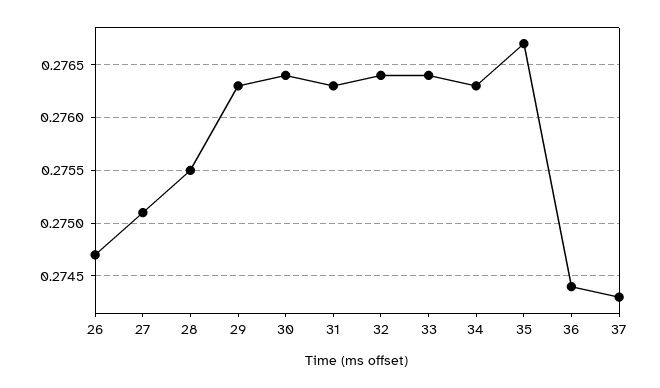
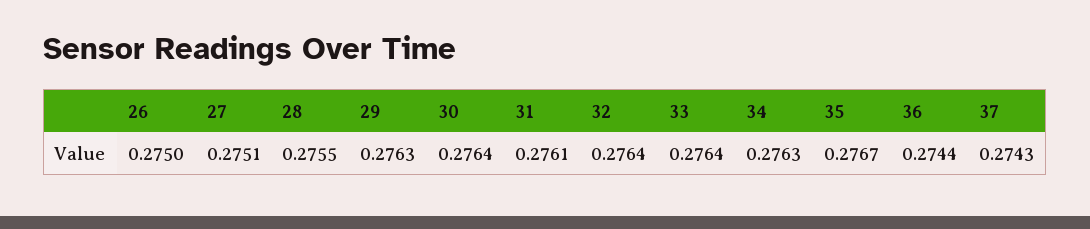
  {
-   "26": 0.2747,
+   "26": 0.275,
    "27": 0.2751,
    "28": 0.2755,
    "29": 0.2763,
    "30": 0.2764,
-   "31": 0.2763,
+   "31": 0.2761,
    "32": 0.2764,
    "33": 0.2764,
    "34": 0.2763,
    "35": 0.2767,
    "36": 0.2744,
    "37": 0.2743
  }

